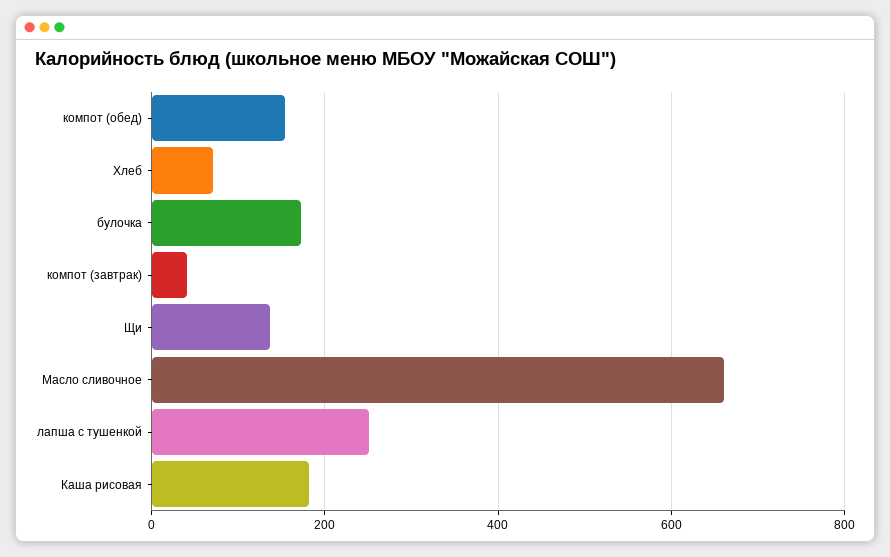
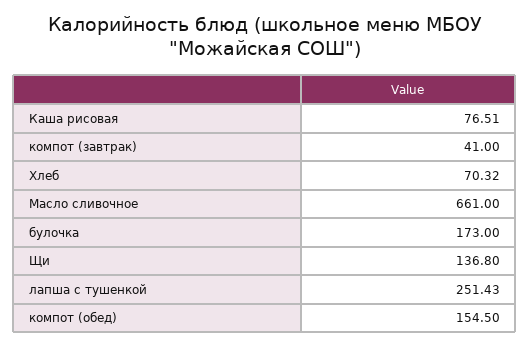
  {
    "компот (обед)": 154.5,
    "Хлеб": 70.32,
    "булочка": 173,
    "компот (завтрак)": 41,
    "Щи": 136.8,
    "Масло сливочное": 661,
    "лапша с тушенкой": 251.43,
-   "Каша рисовая": 180
+   "Каша рисовая": 76.51
  }

